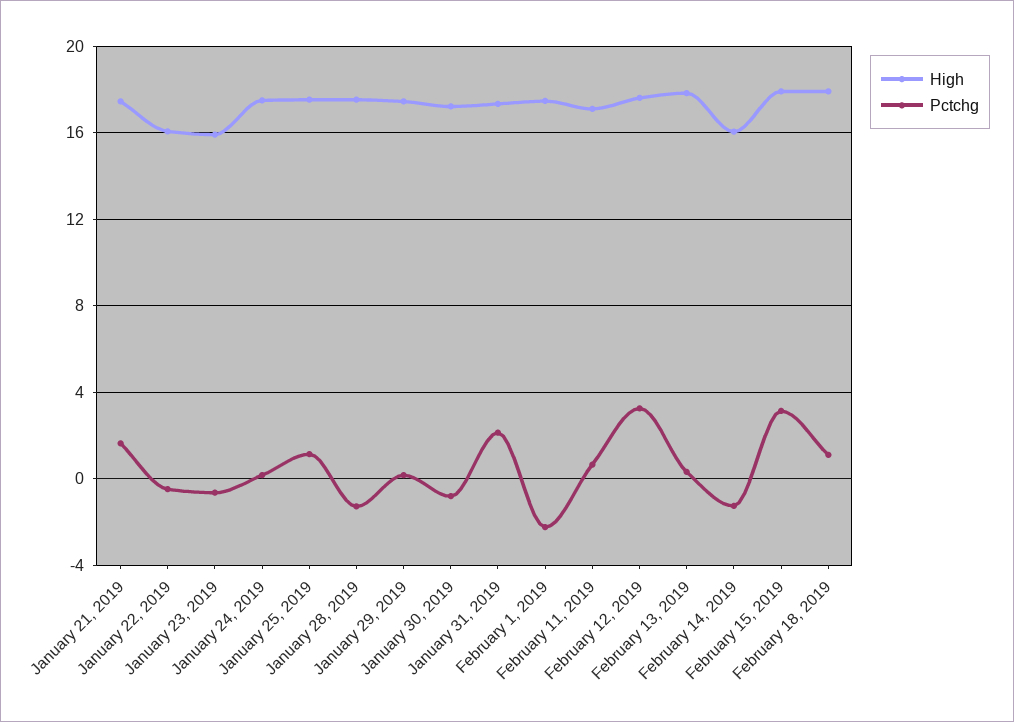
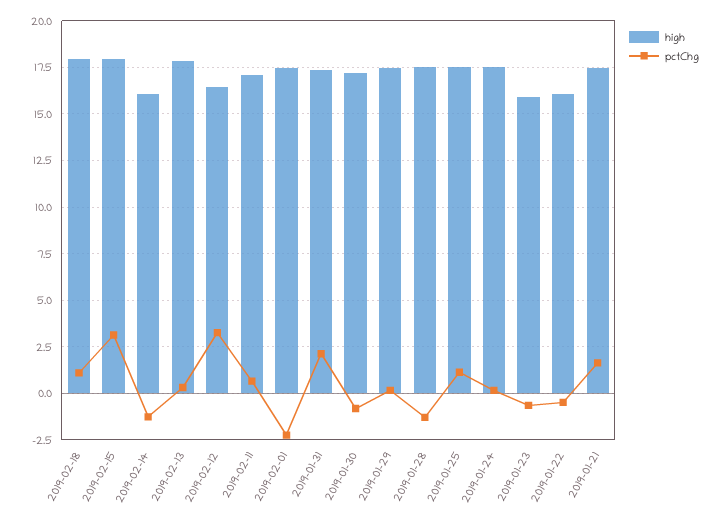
  {
    "High": {
      "January 21, 2019": 17.5,
      "January 22, 2019": 16,
      "January 23, 2019": 16,
      "January 24, 2019": 17.5,
      "January 25, 2019": 17.5,
      "January 28, 2019": 17.5,
      "January 29, 2019": 17.5,
      "January 30, 2019": 17,
      "January 31, 2019": 17.5,
      "February 1, 2019": 17.5,
      "February 11, 2019": 17,
-     "February 12, 2019": 17.5,
+     "February 12, 2019": 16.5,
      "February 13, 2019": 18,
      "February 14, 2019": 16,
      "February 15, 2019": 18,
      "February 18, 2019": 18
    },
    "Pctchg": {
      "January 21, 2019": 1.5,
      "January 22, 2019": -0.5,
      "January 23, 2019": -0.5,
      "January 24, 2019": 0,
      "January 25, 2019": 1,
      "January 28, 2019": -1.5,
      "January 29, 2019": 0,
      "January 30, 2019": -1,
      "January 31, 2019": 2,
      "February 1, 2019": -2,
      "February 11, 2019": 0.5,
      "February 12, 2019": 3.5,
      "February 13, 2019": 0.5,
      "February 14, 2019": -1.5,
      "February 15, 2019": 3,
      "February 18, 2019": 1
    }
  }

